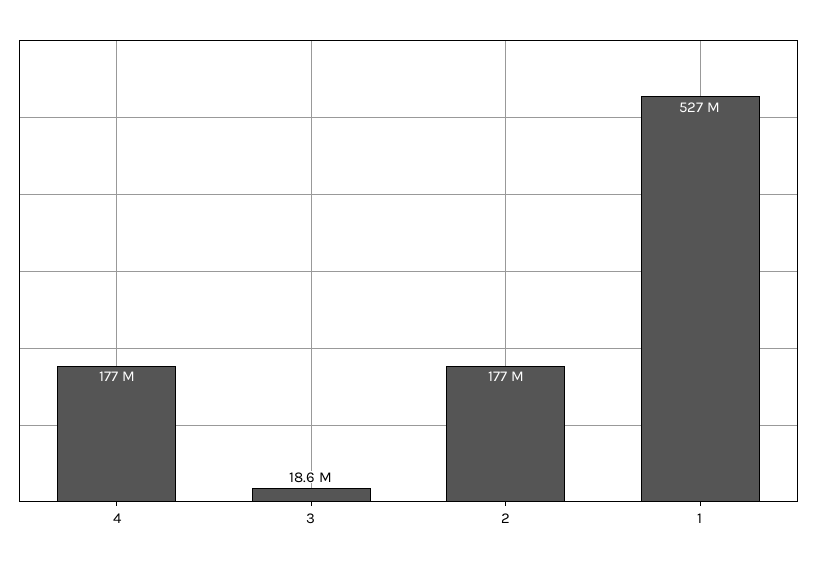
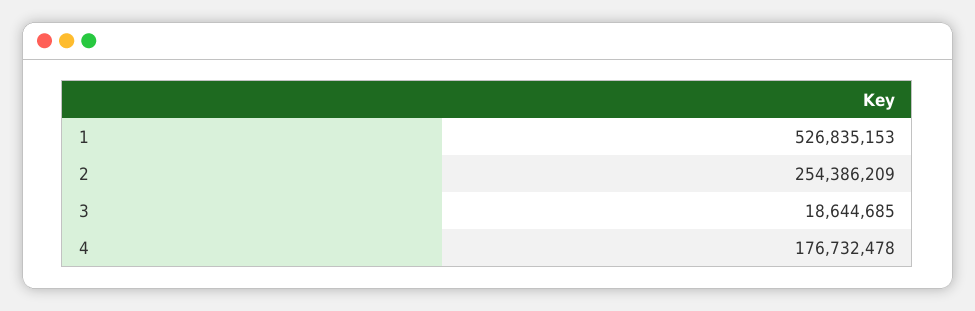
  {
    "4": 176732478,
    "3": 18644685,
-   "2": 177000000,
+   "2": 254386209,
    "1": 526835153
  }

